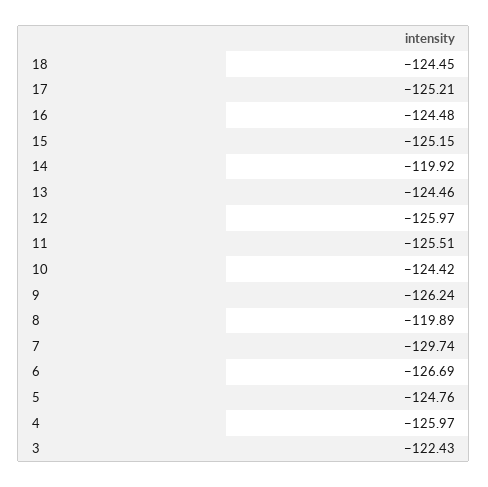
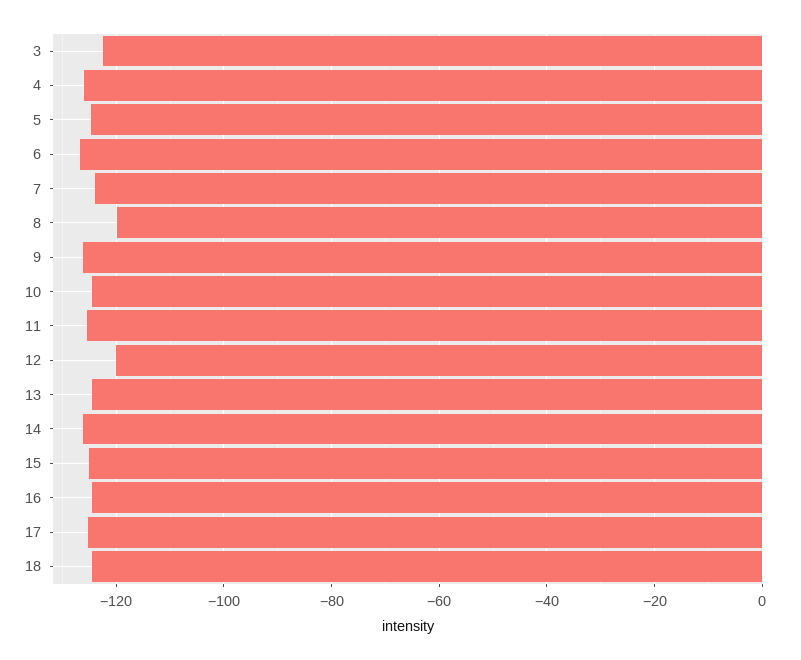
  {
    "18": -124.45,
    "17": -125.21,
    "16": -124.48,
    "15": -125.15,
-   "14": -119.92,
+   "14": -126,
    "13": -124.46,
-   "12": -125.97,
+   "12": -120,
    "11": -125.51,
    "10": -124.42,
    "9": -126.24,
    "8": -119.89,
-   "7": -129.74,
+   "7": -124,
    "6": -126.69,
    "5": -124.76,
    "4": -125.97,
    "3": -122.43
  }

